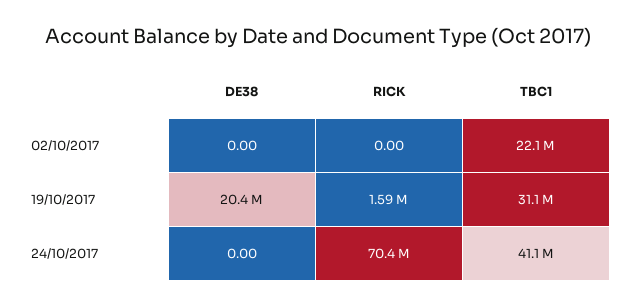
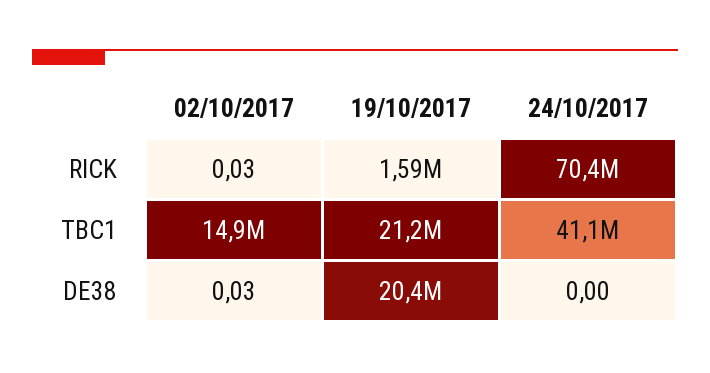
  {
    "DE38": {
-     "02/10/2017": 0,
+     "02/10/2017": 0.03,
      "19/10/2017": 20400000,
      "24/10/2017": 0
    },
    "RICK": {
-     "02/10/2017": 0,
+     "02/10/2017": 0.03,
      "19/10/2017": 1590000,
      "24/10/2017": 70400000
    },
    "TBC1": {
-     "02/10/2017": 22100000,
+     "02/10/2017": 14900000,
-     "19/10/2017": 31100000,
+     "19/10/2017": 21200000,
      "24/10/2017": 41100000
    }
  }

